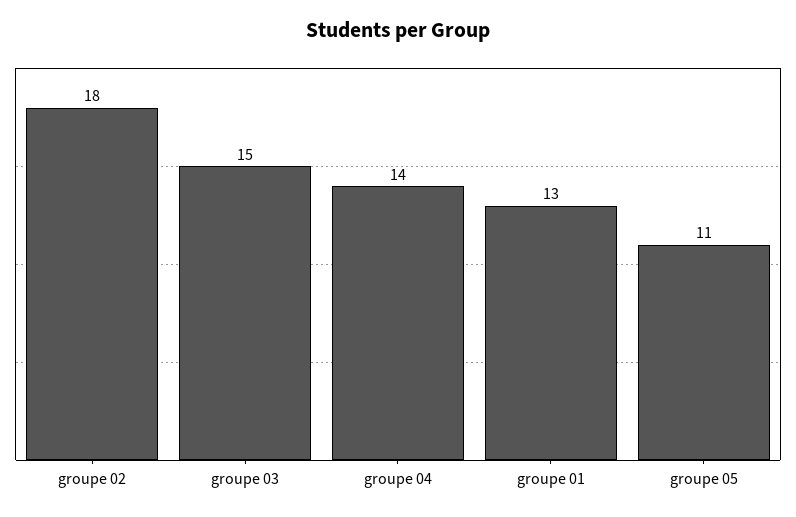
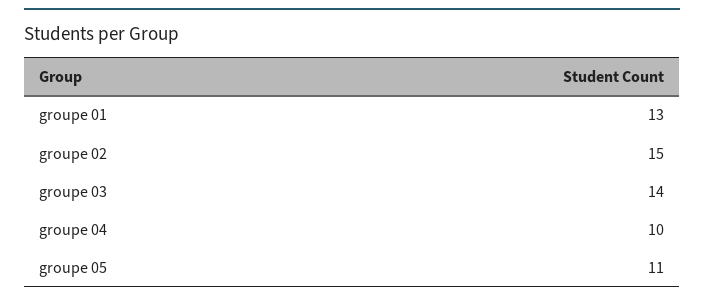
  {
-   "groupe 02": 18,
+   "groupe 02": 15,
-   "groupe 03": 15,
+   "groupe 03": 14,
-   "groupe 04": 14,
+   "groupe 04": 10,
    "groupe 01": 13,
    "groupe 05": 11
  }

